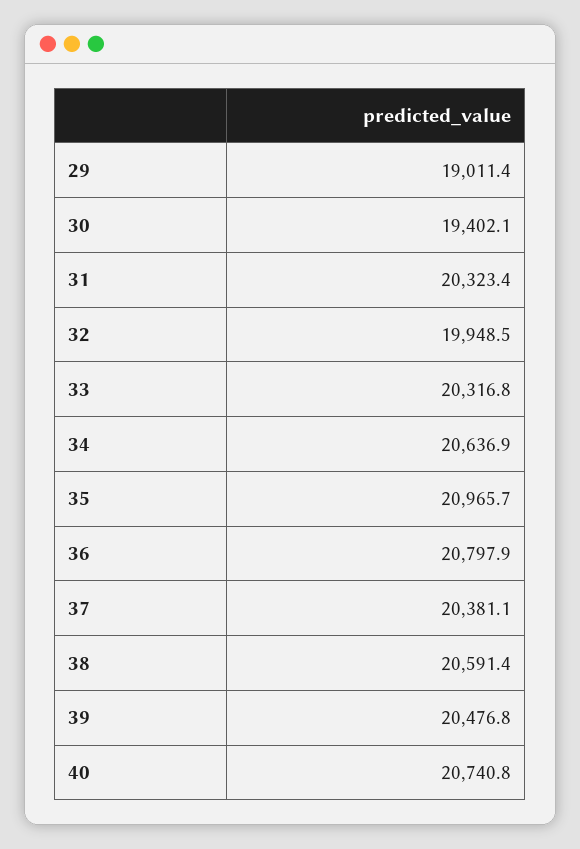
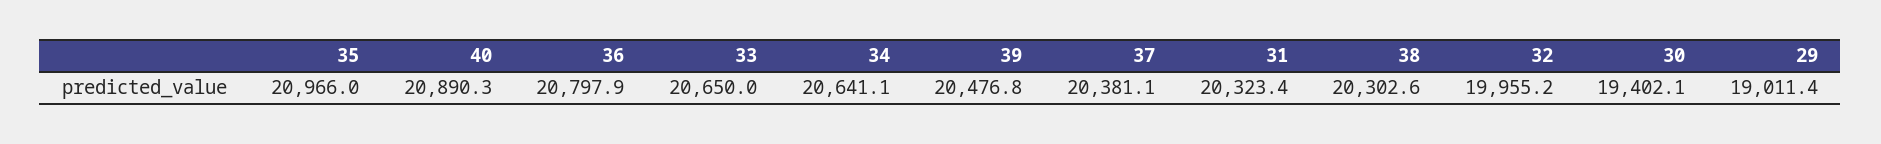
  {
    "29": 19011.4,
    "30": 19402.1,
    "31": 20323.4,
-   "32": 19948.5,
+   "32": 19955.2,
-   "33": 20316.8,
+   "33": 20650,
-   "34": 20636.9,
+   "34": 20641.1,
-   "35": 20965.7,
+   "35": 20966,
    "36": 20797.9,
    "37": 20381.1,
-   "38": 20591.4,
+   "38": 20302.6,
    "39": 20476.8,
-   "40": 20740.8
+   "40": 20890.3
  }

